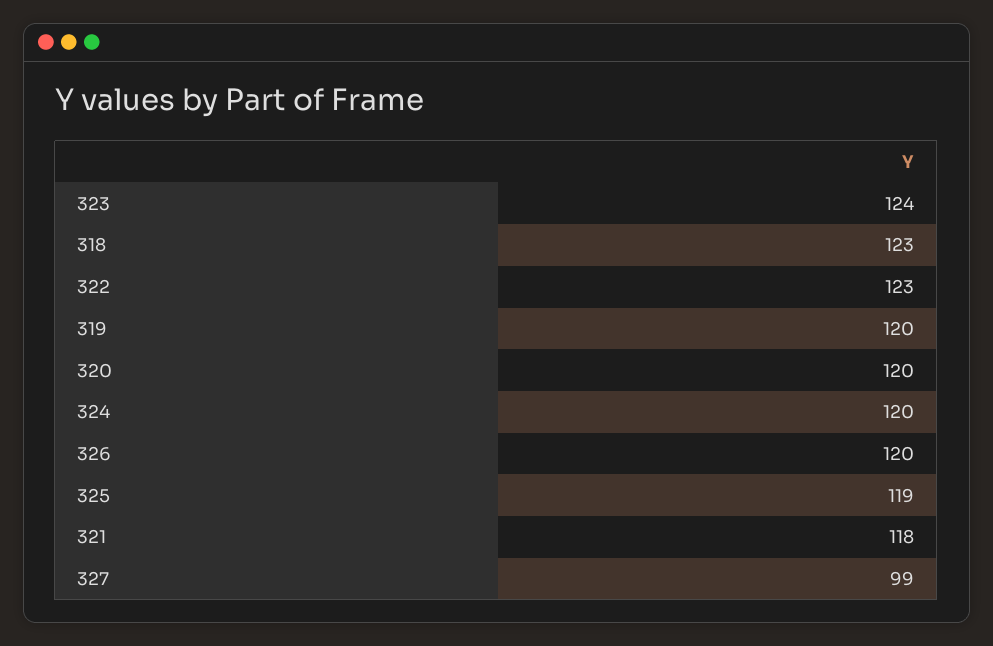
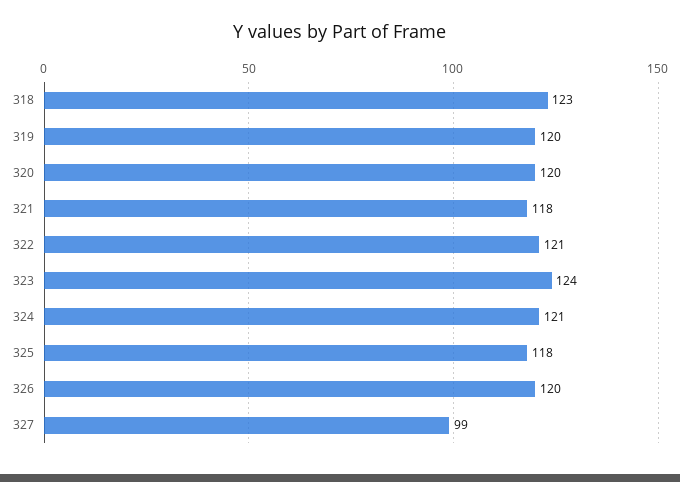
  {
    "323": 124,
    "318": 123,
-   "322": 123,
+   "322": 121,
    "319": 120,
    "320": 120,
-   "324": 120,
+   "324": 121,
    "326": 120,
-   "325": 119,
+   "325": 118,
    "321": 118,
    "327": 99
  }

